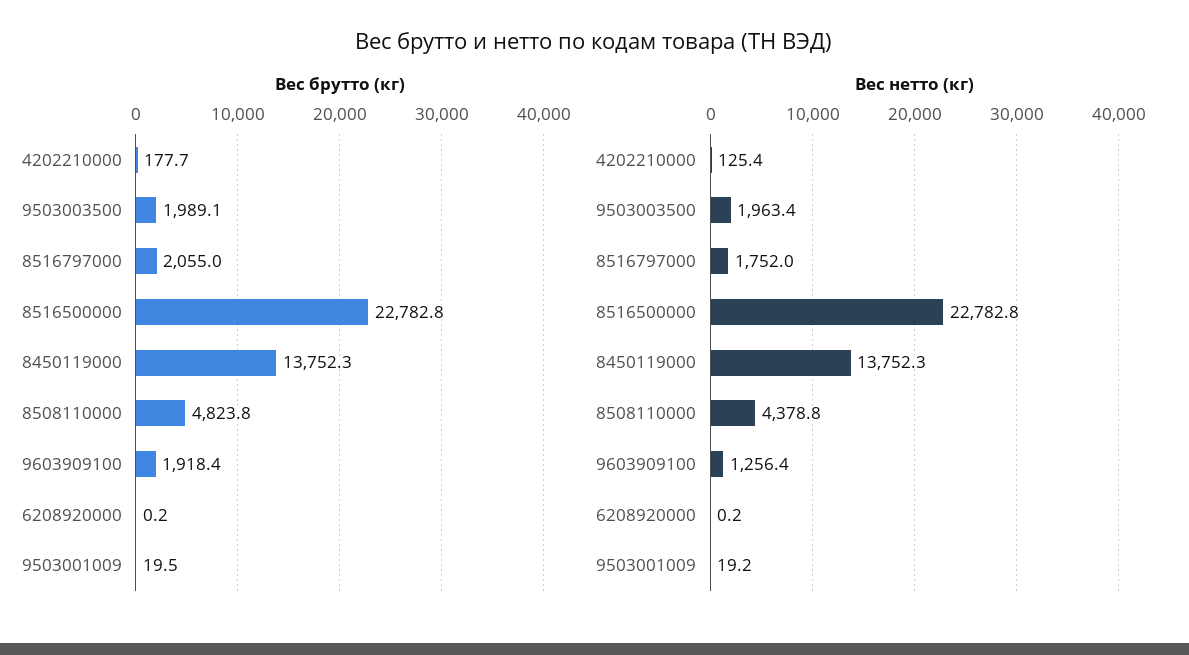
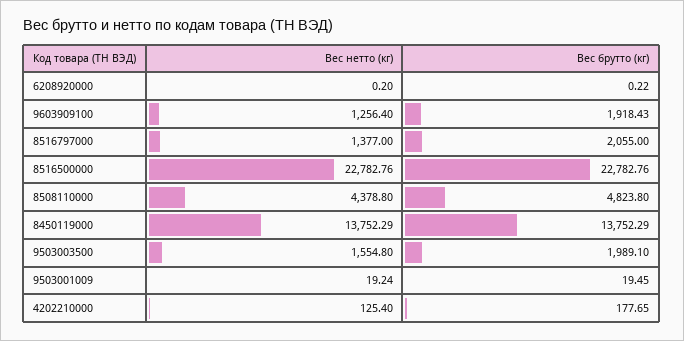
  {
    "Вес брутто (кг)": {
      "4202210000": 177.65,
      "9503003500": 1989.1,
      "8516797000": 2055,
      "8516500000": 22782.76,
      "8450119000": 13752.29,
      "8508110000": 4823.8,
      "9603909100": 1918.43,
      "6208920000": 0.22,
      "9503001009": 19.45
    },
    "Вес нетто (кг)": {
      "4202210000": 125.4,
-     "9503003500": 1963.4,
+     "9503003500": 1554.8,
-     "8516797000": 1752,
+     "8516797000": 1377,
      "8516500000": 22782.76,
      "8450119000": 13752.29,
      "8508110000": 4378.8,
      "9603909100": 1256.4,
      "6208920000": 0.2,
      "9503001009": 19.24
    }
  }

